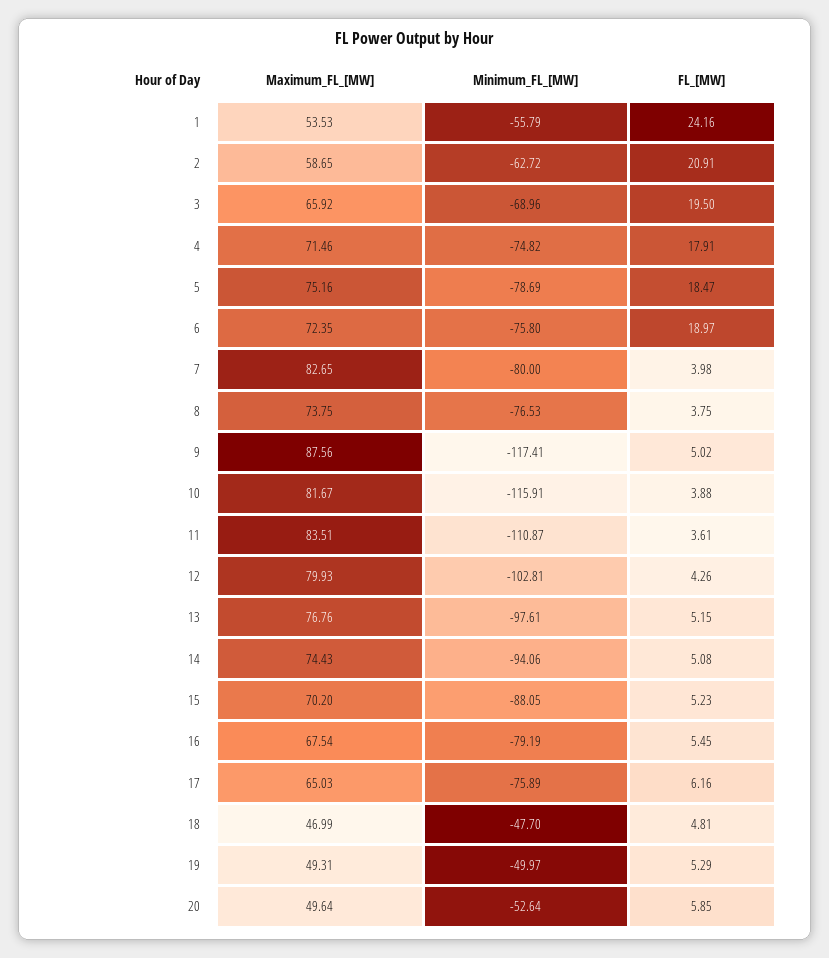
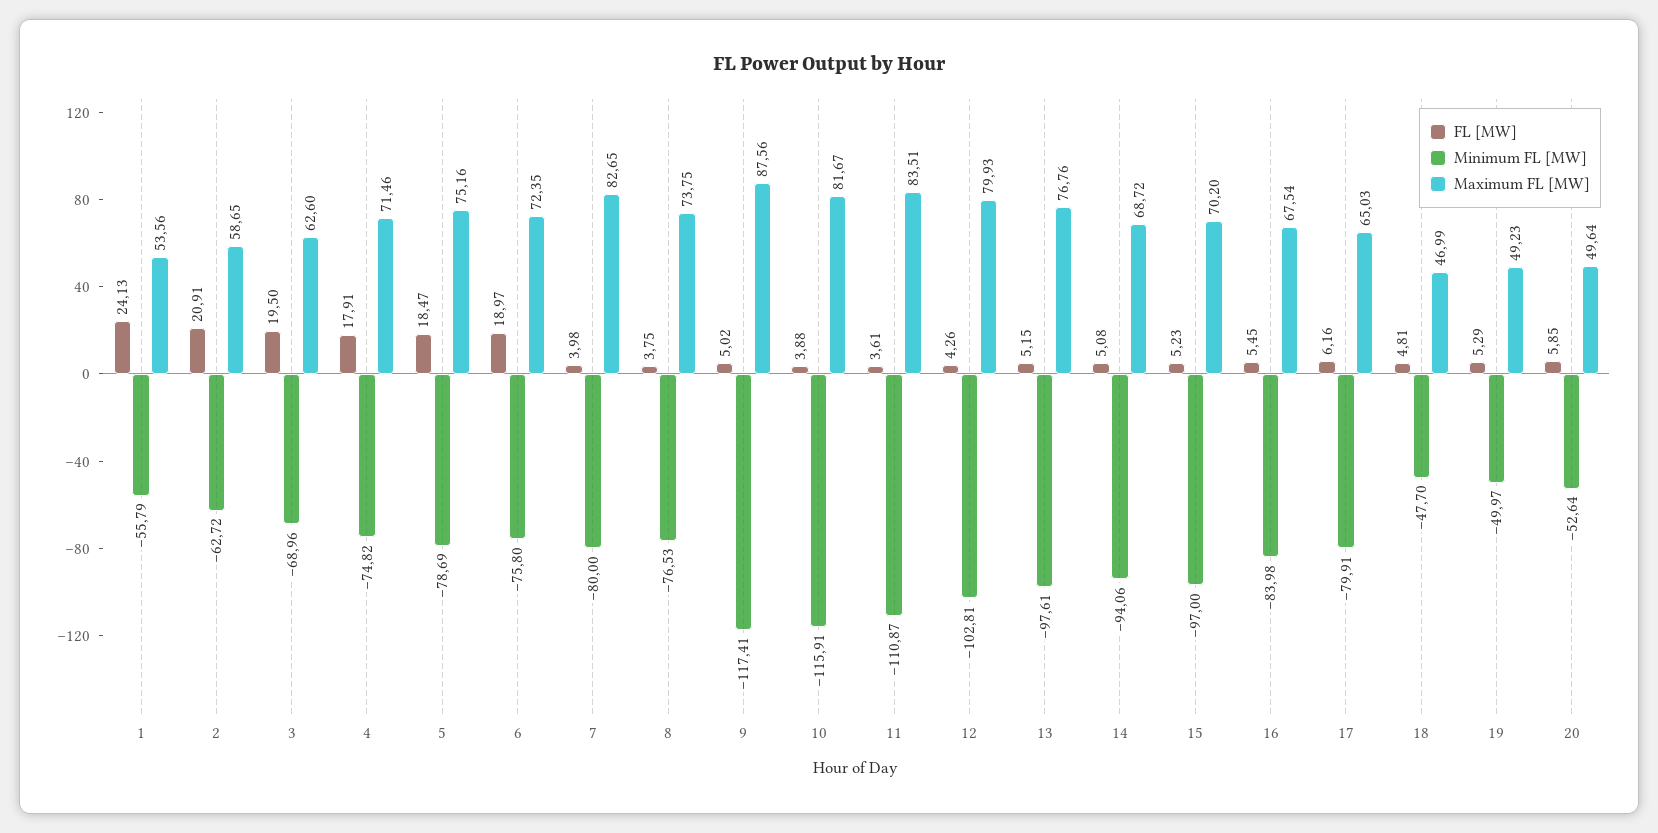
  {
    "Maximum_FL_[MW]": {
-     "1": 53.53,
+     "1": 53.56,
      "2": 58.65,
-     "3": 65.92,
+     "3": 62.6,
      "4": 71.46,
      "5": 75.16,
      "6": 72.35,
      "7": 82.65,
      "8": 73.75,
      "9": 87.56,
      "10": 81.67,
      "11": 83.51,
      "12": 79.93,
      "13": 76.76,
-     "14": 74.43,
+     "14": 68.72,
      "15": 70.2,
      "16": 67.54,
      "17": 65.03,
      "18": 46.99,
-     "19": 49.31,
+     "19": 49.23,
      "20": 49.64
    },
    "Minimum_FL_[MW]": {
      "1": -55.79,
      "2": -62.72,
      "3": -68.96,
      "4": -74.82,
      "5": -78.69,
      "6": -75.8,
      "7": -80,
      "8": -76.53,
      "9": -117.41,
      "10": -115.91,
      "11": -110.87,
      "12": -102.81,
      "13": -97.61,
      "14": -94.06,
-     "15": -88.05,
+     "15": -97,
-     "16": -79.19,
+     "16": -83.98,
-     "17": -75.89,
+     "17": -79.91,
      "18": -47.7,
      "19": -49.97,
      "20": -52.64
    },
    "FL_[MW]": {
-     "1": 24.16,
+     "1": 24.13,
      "2": 20.91,
      "3": 19.5,
      "4": 17.91,
      "5": 18.47,
      "6": 18.97,
      "7": 3.98,
      "8": 3.75,
      "9": 5.02,
      "10": 3.88,
      "11": 3.61,
      "12": 4.26,
      "13": 5.15,
      "14": 5.08,
      "15": 5.23,
      "16": 5.45,
      "17": 6.16,
      "18": 4.81,
      "19": 5.29,
      "20": 5.85
    }
  }

